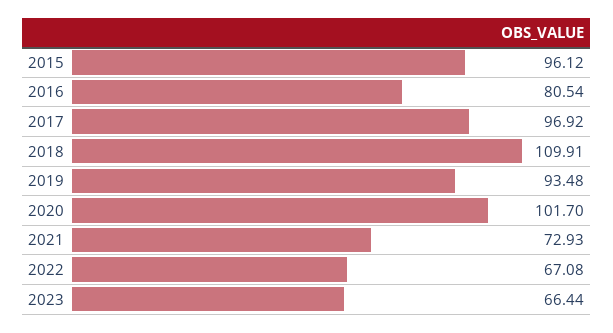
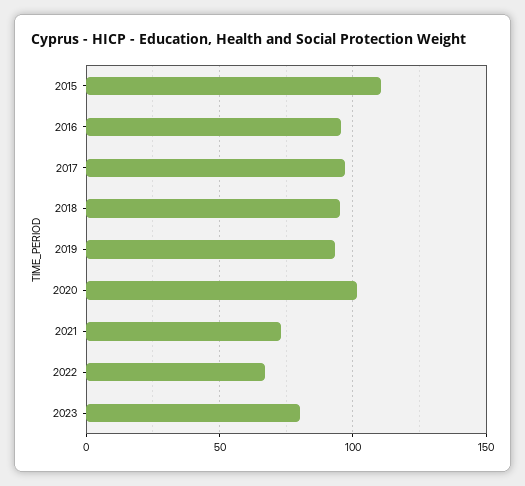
  {
-   "2015": 96.12,
+   "2015": 110,
-   "2016": 80.54,
+   "2016": 95,
    "2017": 96.92,
-   "2018": 109.91,
+   "2018": 95,
    "2019": 93.48,
    "2020": 101.7,
    "2021": 72.93,
    "2022": 67.08,
-   "2023": 66.44
+   "2023": 80
  }

